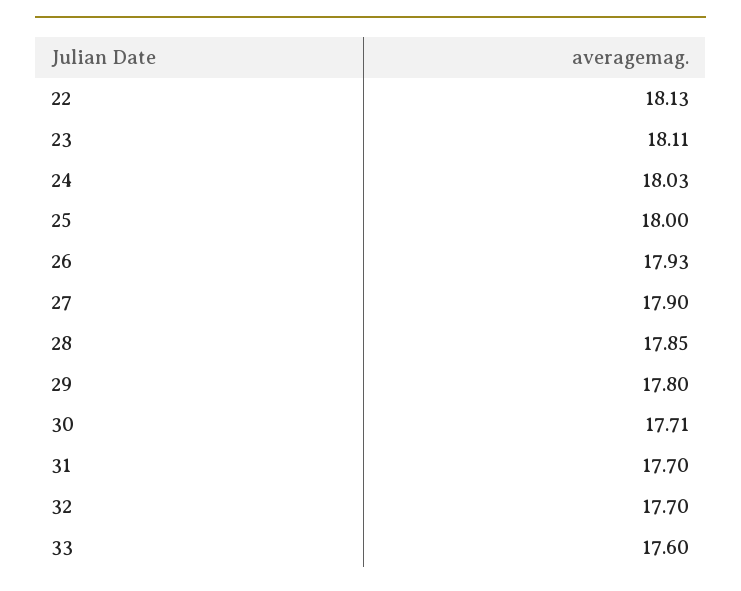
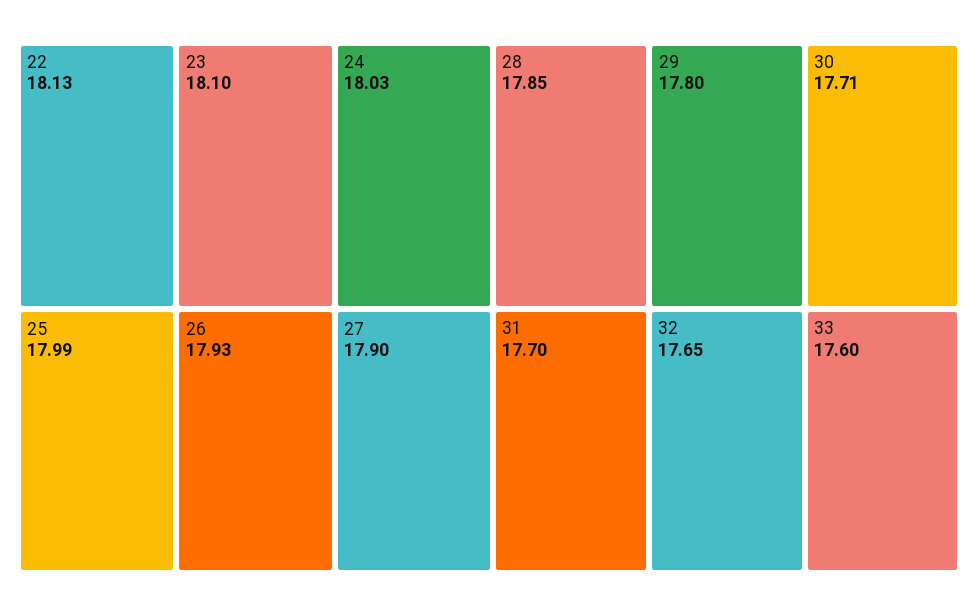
  {
    "22": 18.13,
-   "23": 18.11,
+   "23": 18.1,
    "24": 18.03,
-   "25": 18,
+   "25": 17.99,
    "26": 17.93,
    "27": 17.9,
    "28": 17.85,
    "29": 17.8,
    "30": 17.71,
    "31": 17.7,
-   "32": 17.7,
+   "32": 17.65,
    "33": 17.6
  }

